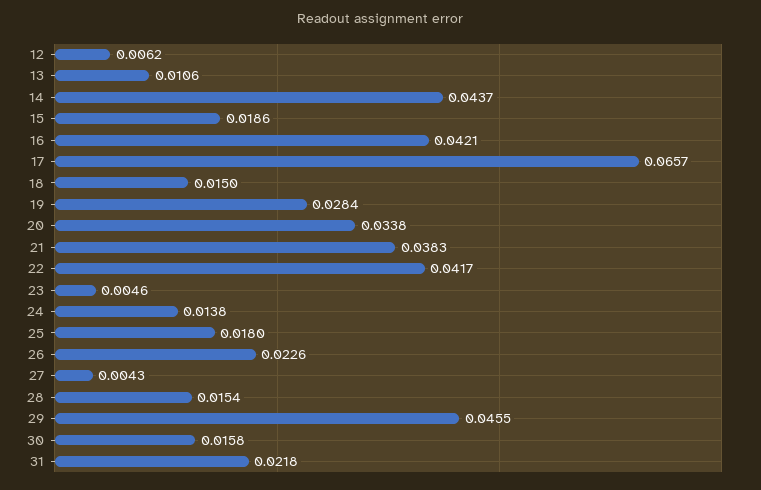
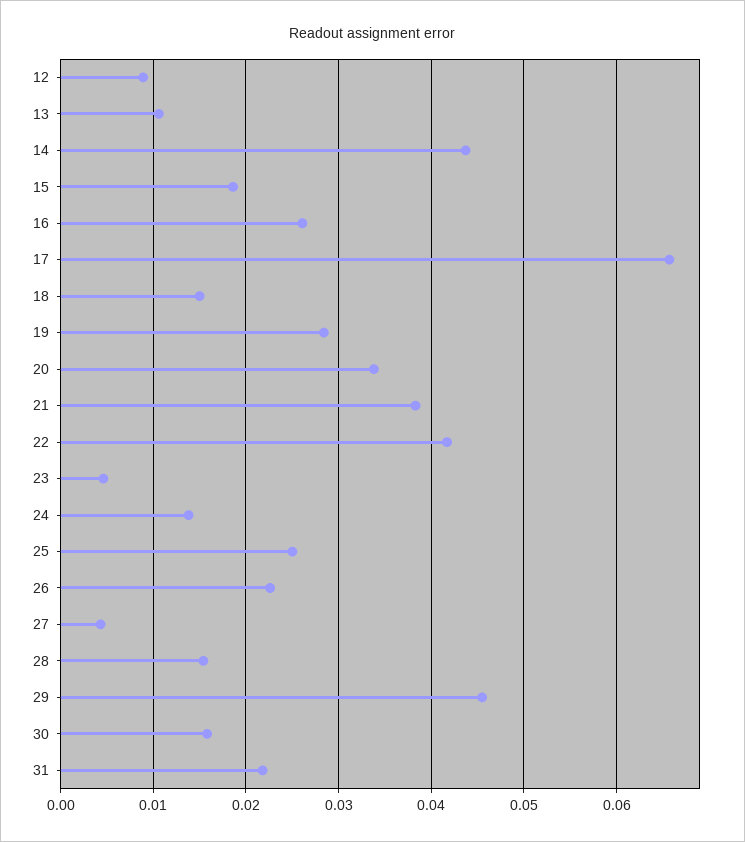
  {
-   "12": 0.0062,
+   "12": 0.009,
    "13": 0.0106,
    "14": 0.0437,
    "15": 0.0186,
-   "16": 0.0421,
+   "16": 0.026,
    "17": 0.0657,
    "18": 0.015,
    "19": 0.0284,
    "20": 0.0338,
    "21": 0.0383,
    "22": 0.0417,
    "23": 0.0046,
    "24": 0.0138,
-   "25": 0.018,
+   "25": 0.025,
    "26": 0.0226,
    "27": 0.0043,
    "28": 0.0154,
    "29": 0.0455,
    "30": 0.0158,
    "31": 0.0218
  }

